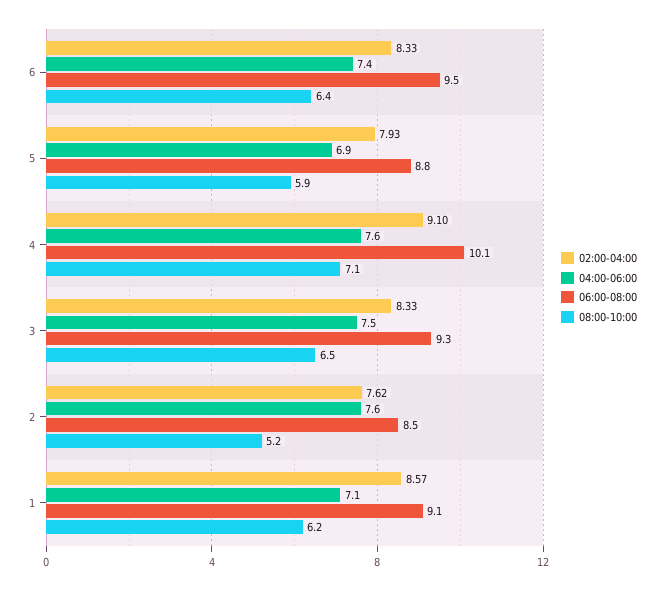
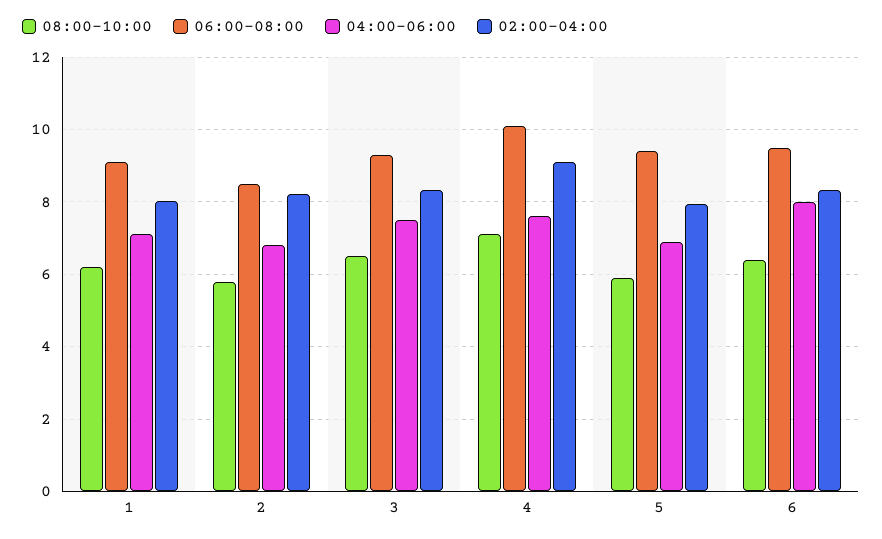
  {
    "02:00-04:00": {
      "6": 8.33,
      "5": 7.93,
      "4": 9.1,
      "3": 8.33,
-     "2": 7.62,
+     "2": 8.2,
-     "1": 8.57
+     "1": 8
    },
    "04:00-06:00": {
-     "6": 7.4,
+     "6": 8,
      "5": 6.9,
      "4": 7.6,
      "3": 7.5,
-     "2": 7.6,
+     "2": 6.8,
      "1": 7.1
    },
    "06:00-08:00": {
      "6": 9.5,
-     "5": 8.8,
+     "5": 9.4,
      "4": 10.1,
      "3": 9.3,
      "2": 8.5,
      "1": 9.1
    },
    "08:00-10:00": {
      "6": 6.4,
      "5": 5.9,
      "4": 7.1,
      "3": 6.5,
-     "2": 5.2,
+     "2": 5.8,
      "1": 6.2
    }
  }

